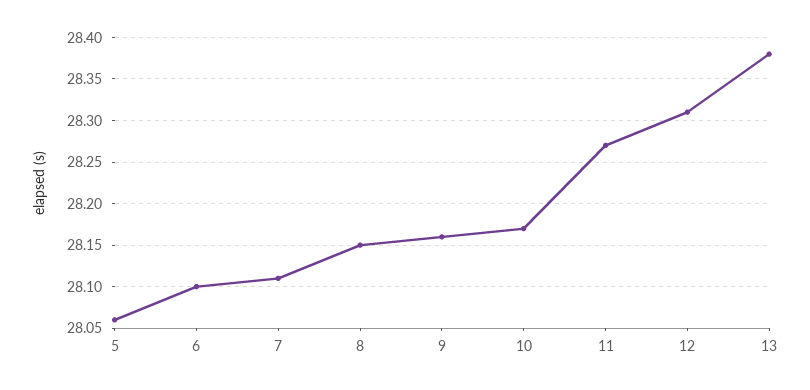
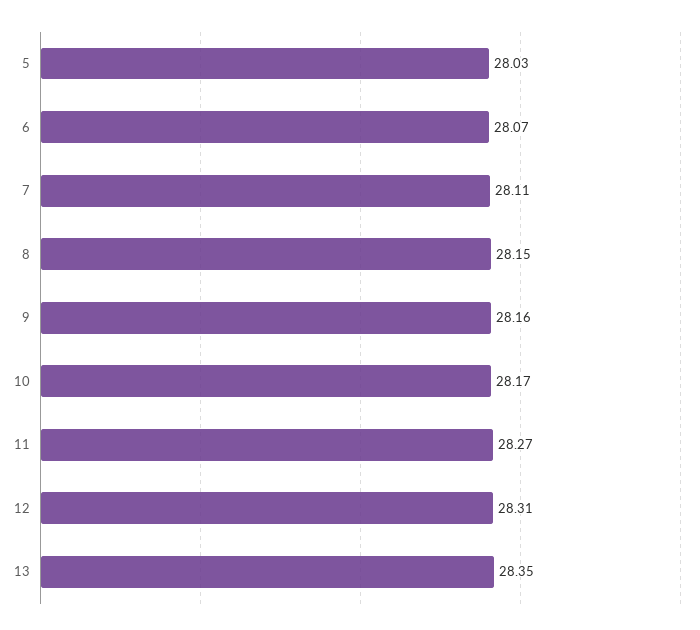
  {
-   "5": 28.06,
+   "5": 28.03,
-   "6": 28.1,
+   "6": 28.07,
    "7": 28.11,
    "8": 28.15,
    "9": 28.16,
    "10": 28.17,
    "11": 28.27,
    "12": 28.31,
-   "13": 28.38
+   "13": 28.35
  }

